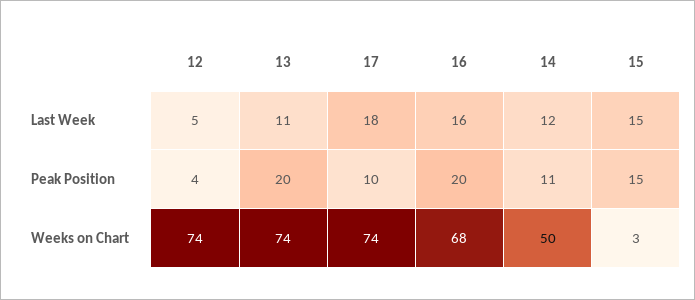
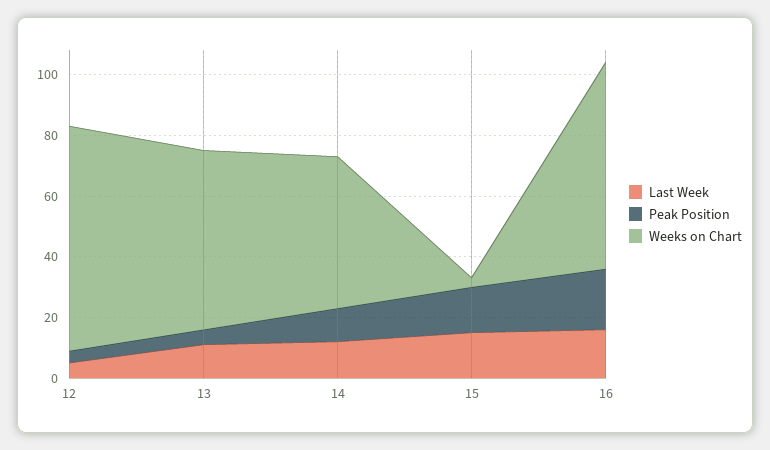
  {
    "Last Week": {
      "12": 5,
      "13": 11,
-     "17": 18,
      "16": 16,
      "14": 12,
      "15": 15
    },
    "Peak Position": {
      "12": 4,
-     "13": 20,
+     "13": 5,
-     "17": 10,
      "16": 20,
      "14": 11,
      "15": 15
    },
    "Weeks on Chart": {
      "12": 74,
-     "13": 74,
+     "13": 60,
-     "17": 74,
      "16": 68,
      "14": 50,
      "15": 3
    }
  }

